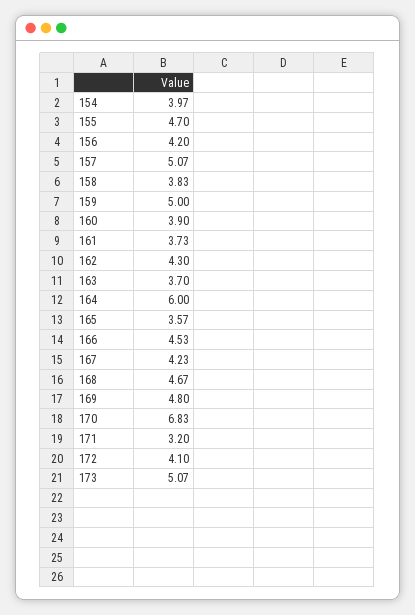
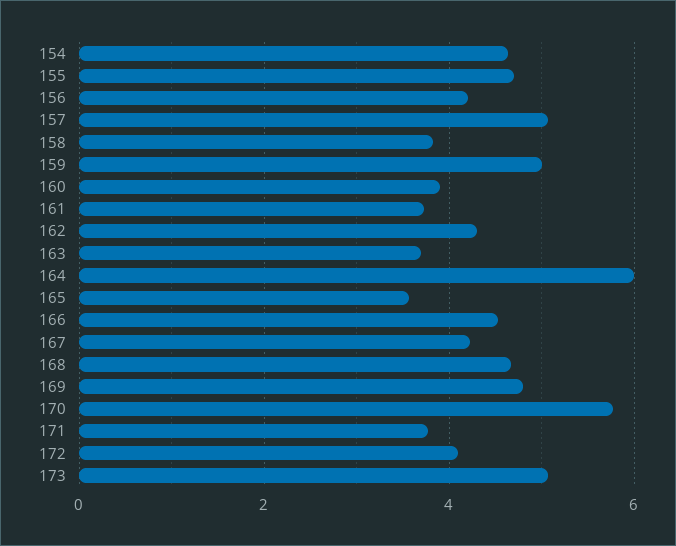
  {
-   "154": 3.97,
+   "154": 4.6,
    "155": 4.7,
    "156": 4.2,
    "157": 5.07,
    "158": 3.83,
    "159": 5,
    "160": 3.9,
    "161": 3.73,
    "162": 4.3,
    "163": 3.7,
    "164": 6,
    "165": 3.57,
    "166": 4.53,
    "167": 4.23,
    "168": 4.67,
    "169": 4.8,
-   "170": 6.83,
+   "170": 5.8,
-   "171": 3.2,
+   "171": 3.8,
    "172": 4.1,
    "173": 5.07
  }

